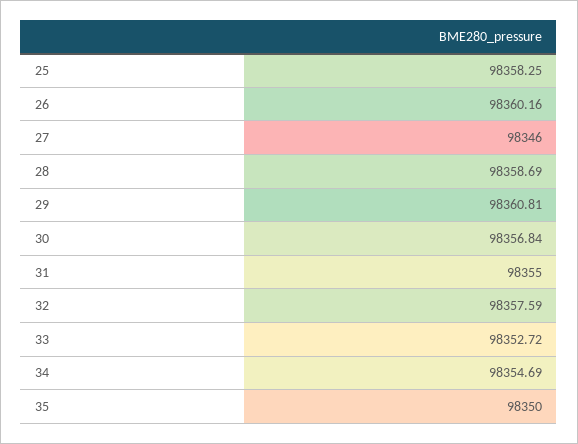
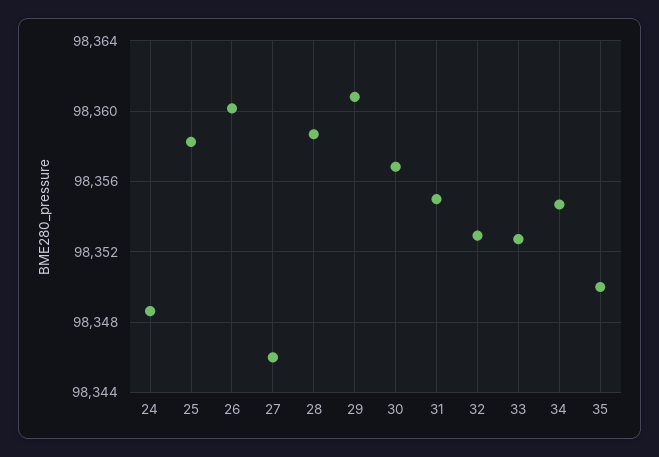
  {
    "25": 98358.25,
    "26": 98360.16,
    "27": 98346,
    "28": 98358.69,
    "29": 98360.81,
    "30": 98356.84,
    "31": 98355,
-   "32": 98357.59,
+   "32": 98353,
    "33": 98352.72,
    "34": 98354.69,
-   "35": 98350
+   "35": 98350,
+   "24": 98348.5
  }

